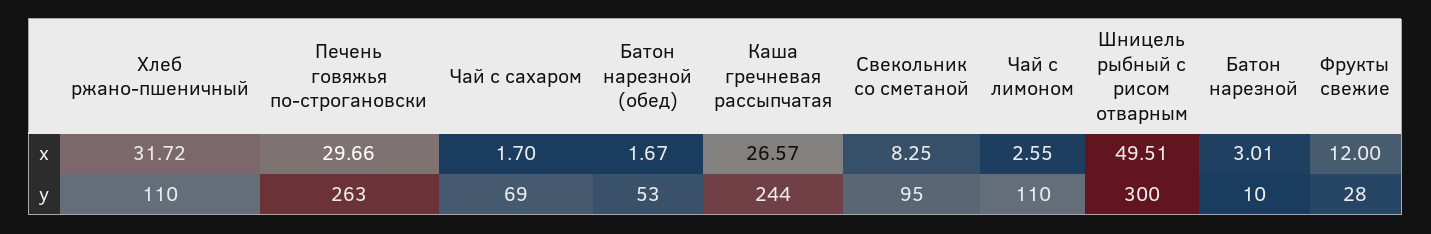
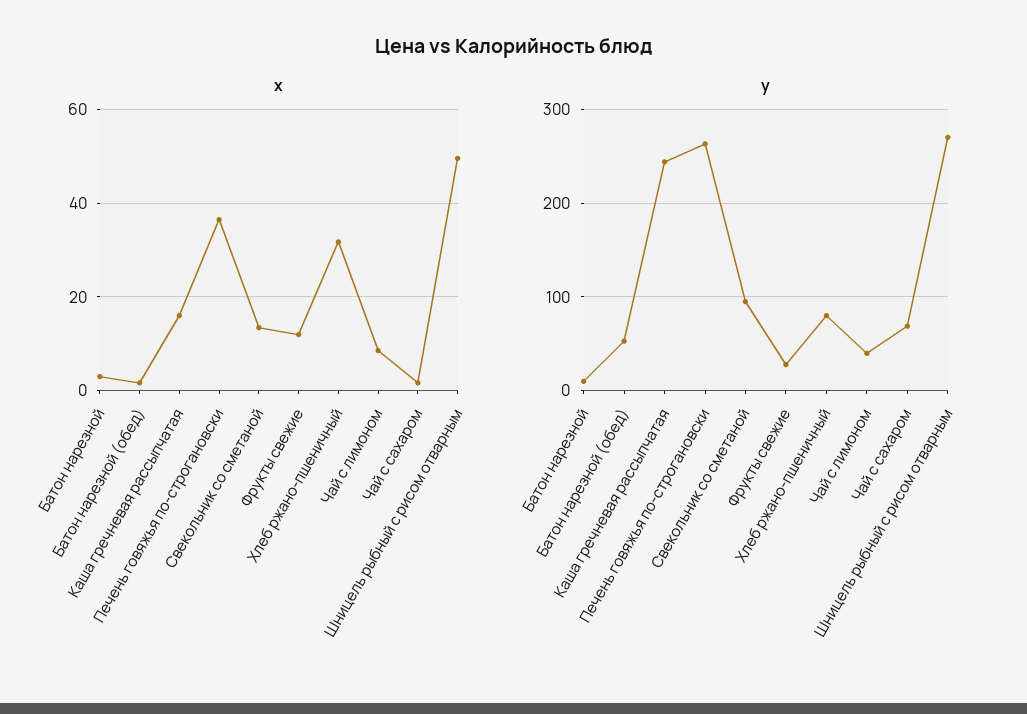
  {
    "x": {
      "Хлеб ржано-пшеничный": 31.72,
-     "Печень говяжья по-строгановски": 29.66,
+     "Печень говяжья по-строгановски": 36,
      "Чай с сахаром": 1.7,
      "Батон нарезной (обед)": 1.67,
-     "Каша гречневая рассыпчатая": 26.57,
+     "Каша гречневая рассыпчатая": 16,
-     "Свекольник со сметаной": 8.25,
+     "Свекольник со сметаной": 14,
-     "Чай с лимоном": 2.55,
+     "Чай с лимоном": 8,
      "Шницель рыбный с рисом отварным": 49.51,
      "Батон нарезной": 3.01,
      "Фрукты свежие": 12
    },
    "y": {
-     "Хлеб ржано-пшеничный": 110,
+     "Хлеб ржано-пшеничный": 80,
      "Печень говяжья по-строгановски": 263,
      "Чай с сахаром": 69,
      "Батон нарезной (обед)": 53,
      "Каша гречневая рассыпчатая": 244,
      "Свекольник со сметаной": 95,
-     "Чай с лимоном": 110,
+     "Чай с лимоном": 40,
-     "Шницель рыбный с рисом отварным": 300,
+     "Шницель рыбный с рисом отварным": 270,
      "Батон нарезной": 10,
      "Фрукты свежие": 28
    }
  }

